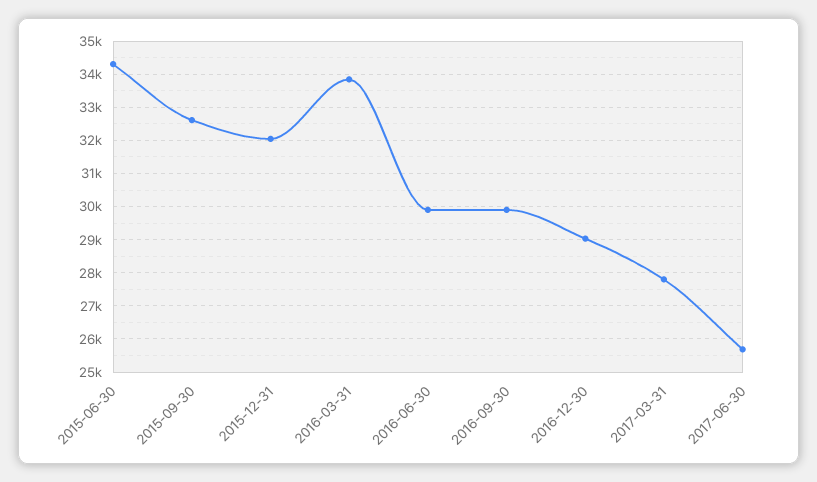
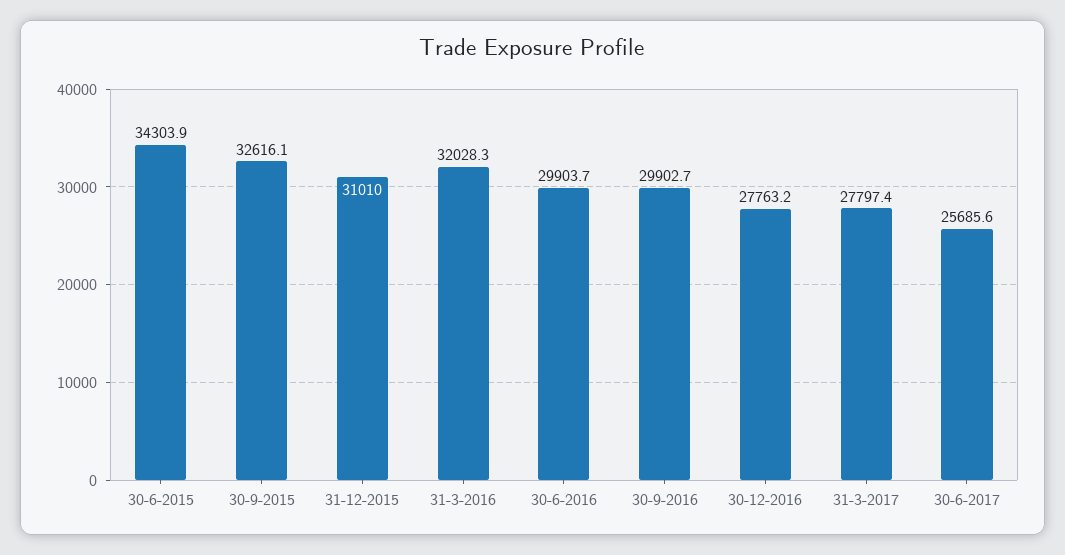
  {
    "2015-06-30": 34303.9,
    "2015-09-30": 32616.1,
-   "2015-12-31": 32000,
+   "2015-12-31": 31010,
-   "2016-03-31": 33800,
+   "2016-03-31": 32028.3,
    "2016-06-30": 29903.7,
    "2016-09-30": 29902.7,
-   "2016-12-30": 29000,
+   "2016-12-30": 27763.2,
    "2017-03-31": 27797.4,
    "2017-06-30": 25685.6
  }

